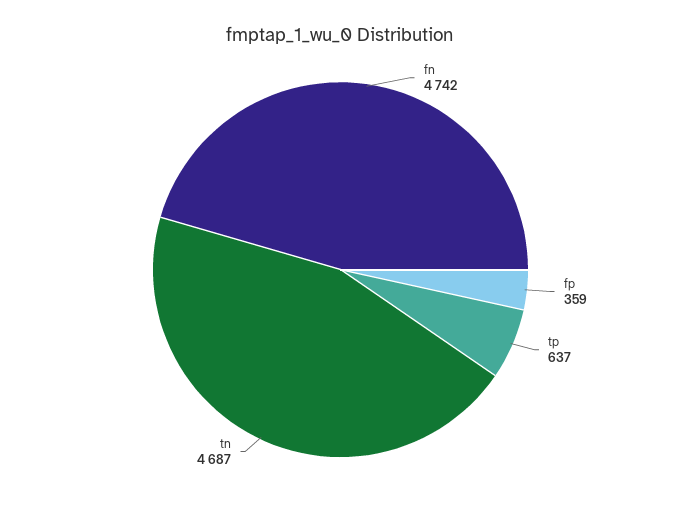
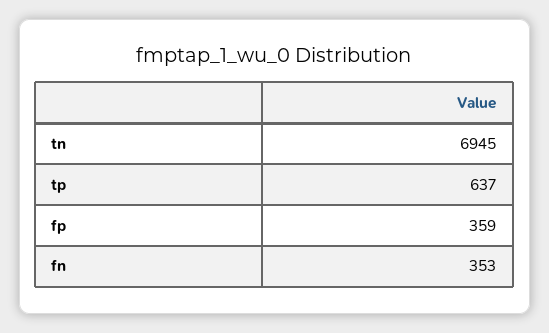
  {
-   "fn": 4742,
+   "fn": 353,
    "fp": 359,
    "tp": 637,
-   "tn": 4687
+   "tn": 6945
  }

